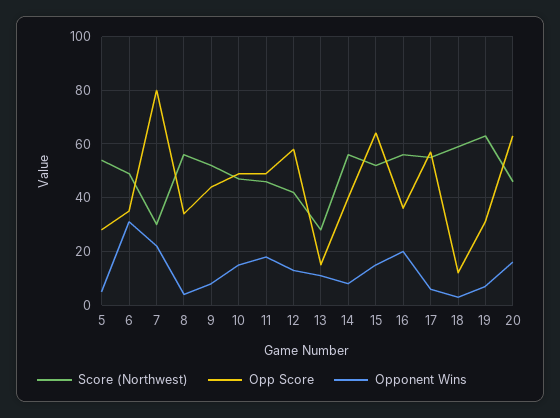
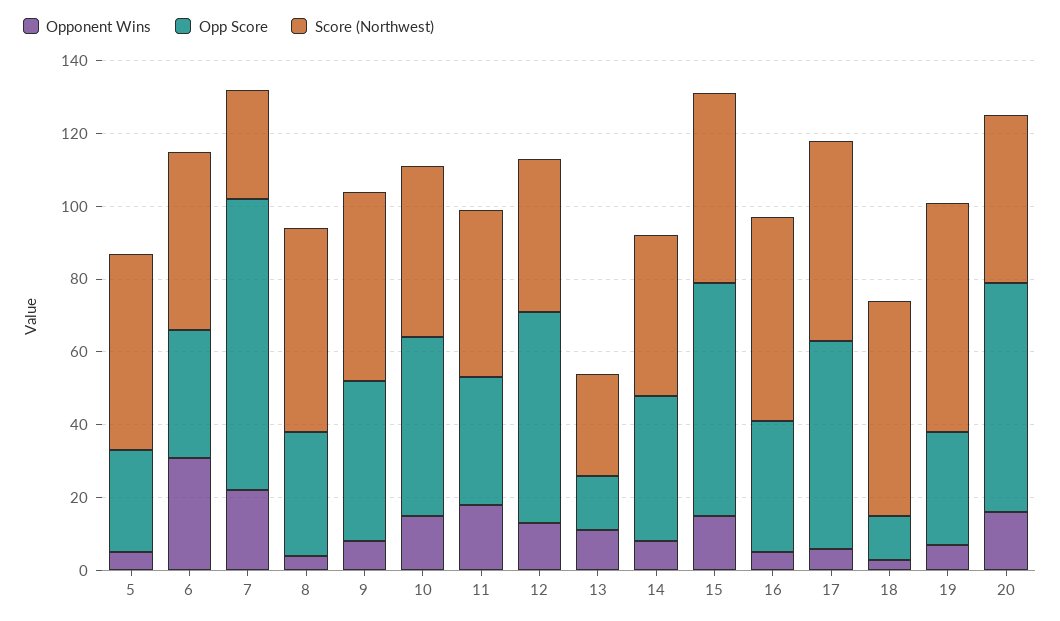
  {
    "Score (Northwest)": {
      "5": 55,
      "6": 50,
      "7": 30,
      "8": 55,
      "9": 50,
      "10": 45,
      "11": 45,
      "12": 40,
      "13": 30,
-     "14": 55,
+     "14": 45,
      "15": 50,
      "16": 55,
      "17": 55,
      "18": 60,
      "19": 65,
      "20": 45
    },
    "Opp Score": {
      "5": 30,
      "6": 35,
      "7": 80,
      "8": 35,
      "9": 45,
      "10": 50,
-     "11": 50,
+     "11": 35,
      "12": 60,
      "13": 15,
      "14": 40,
      "15": 65,
      "16": 35,
      "17": 55,
      "18": 10,
      "19": 30,
      "20": 65
    },
    "Opponent Wins": {
      "5": 5,
      "6": 30,
      "7": 20,
      "8": 5,
      "9": 10,
      "10": 15,
      "11": 20,
      "12": 15,
      "13": 10,
      "14": 10,
      "15": 15,
-     "16": 20,
+     "16": 5,
      "17": 5,
      "18": 5,
      "19": 5,
      "20": 15
    }
  }

